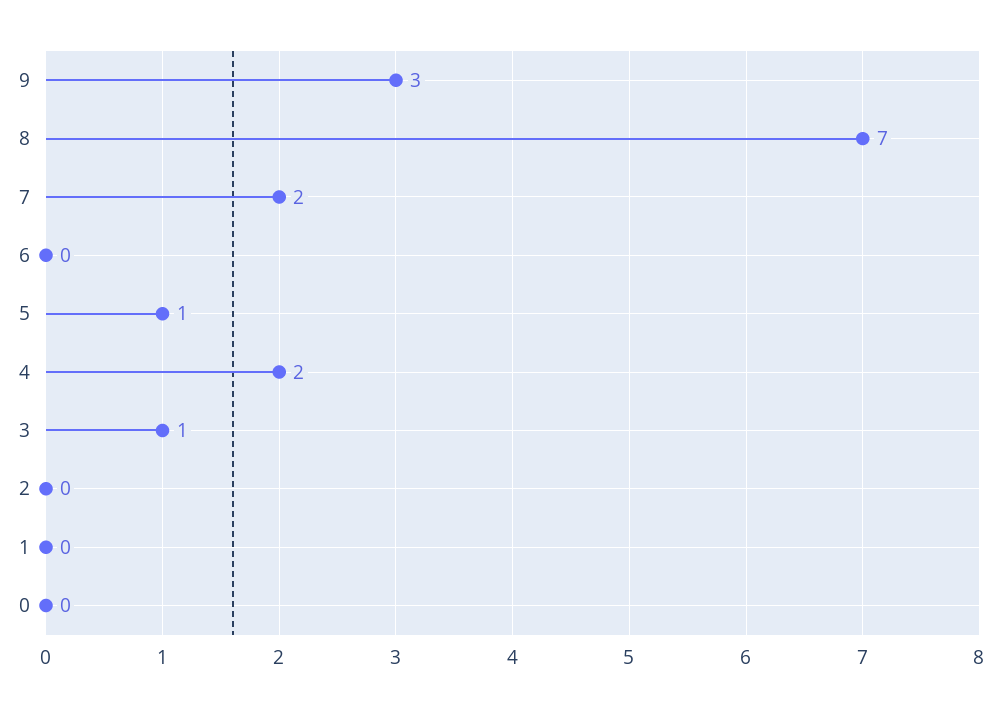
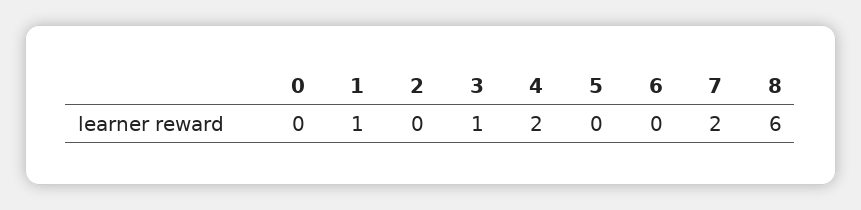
  {
-   "9": 3,
-   "8": 7,
+   "8": 6,
    "7": 2,
    "6": 0,
-   "5": 1,
+   "5": 0,
    "4": 2,
    "3": 1,
    "2": 0,
-   "1": 0,
+   "1": 1,
    "0": 0
  }

